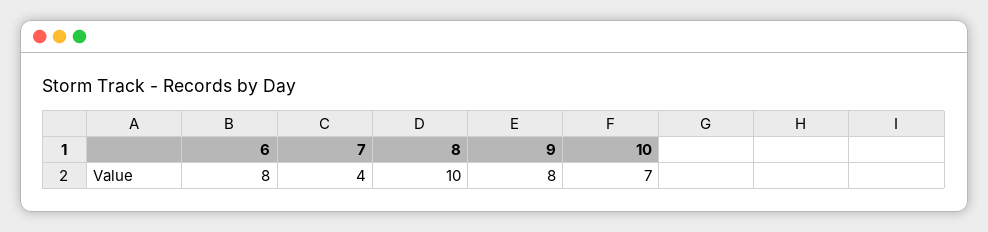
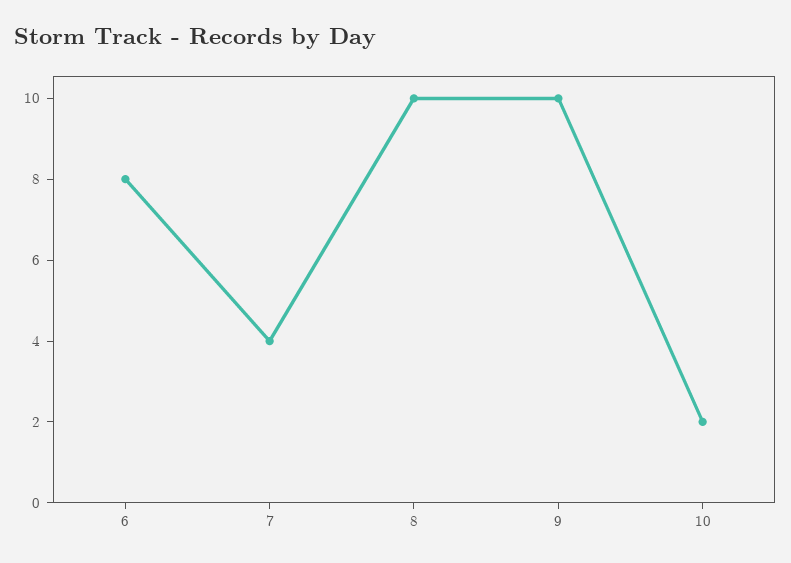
  {
    "6": 8,
    "7": 4,
    "8": 10,
-   "9": 8,
+   "9": 10,
-   "10": 7
+   "10": 2
  }

